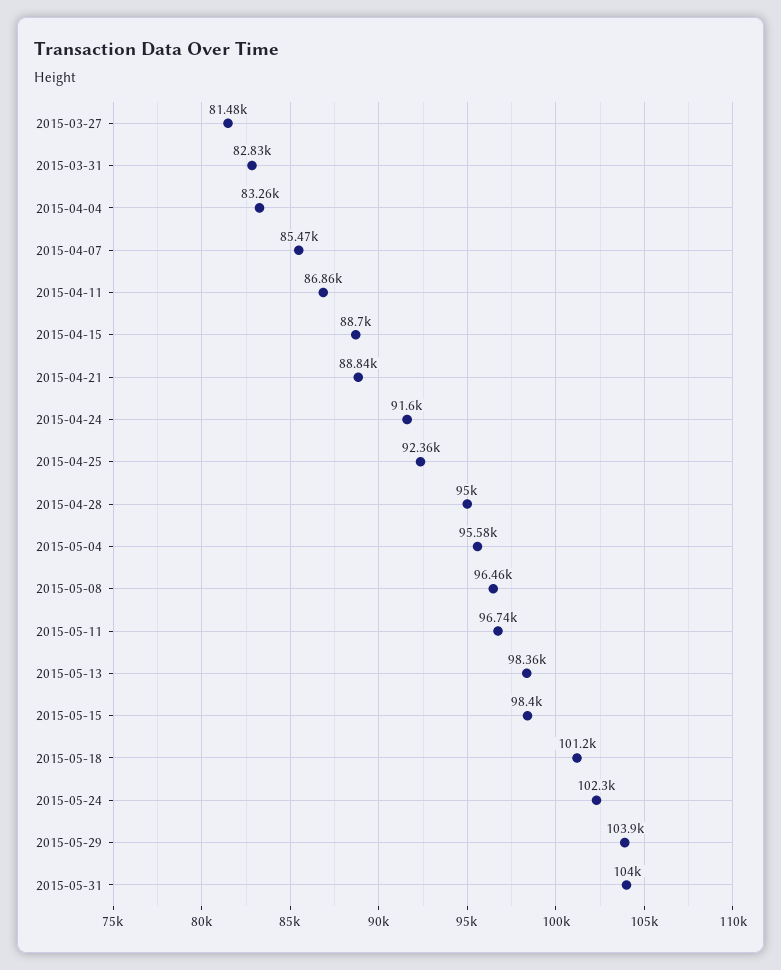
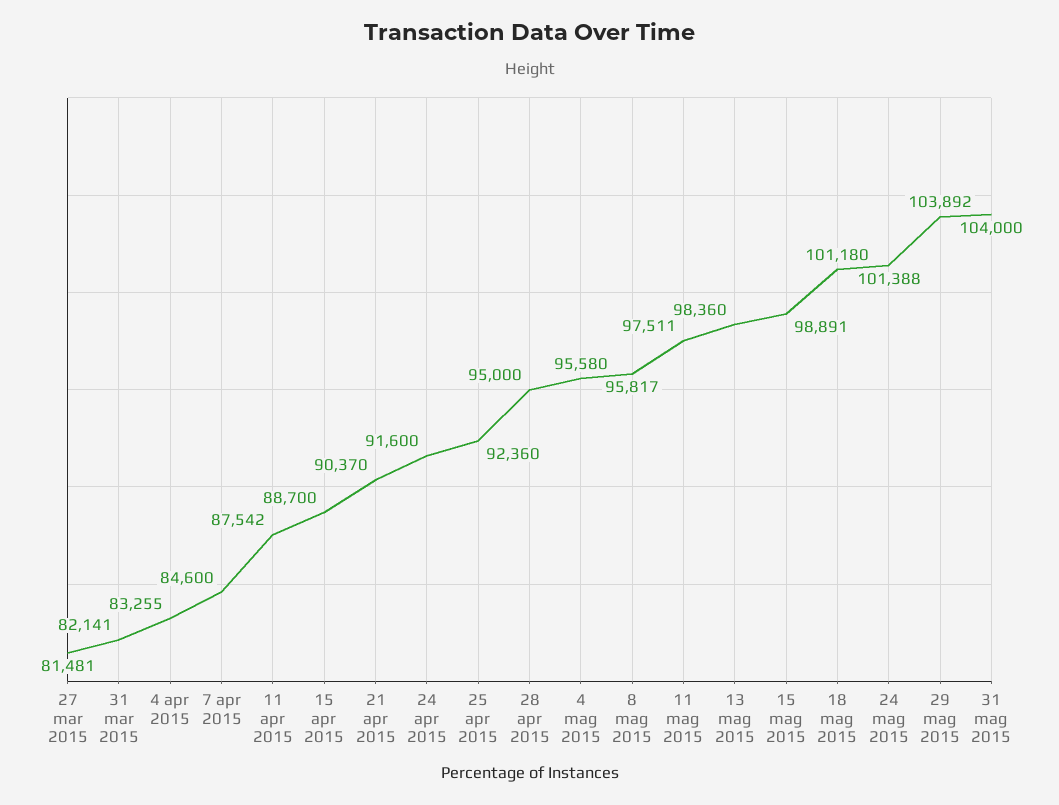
  {
    "2015-03-27": 81481,
-   "2015-03-31": 82830,
+   "2015-03-31": 82141,
    "2015-04-04": 83255,
-   "2015-04-07": 85470,
+   "2015-04-07": 84600,
-   "2015-04-11": 86860,
+   "2015-04-11": 87542,
    "2015-04-15": 88700,
-   "2015-04-21": 88840,
+   "2015-04-21": 90370,
    "2015-04-24": 91600,
    "2015-04-25": 92360,
    "2015-04-28": 95000,
    "2015-05-04": 95580,
-   "2015-05-08": 96460,
+   "2015-05-08": 95817,
-   "2015-05-11": 96740,
+   "2015-05-11": 97511,
    "2015-05-13": 98360,
-   "2015-05-15": 98400,
+   "2015-05-15": 98891,
    "2015-05-18": 101180,
-   "2015-05-24": 102300,
+   "2015-05-24": 101388,
    "2015-05-29": 103892,
    "2015-05-31": 104000
  }

